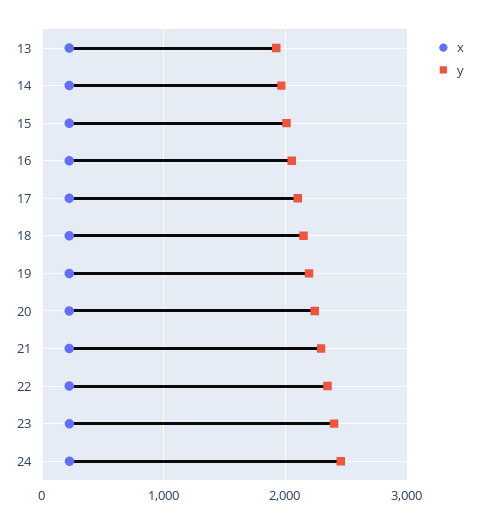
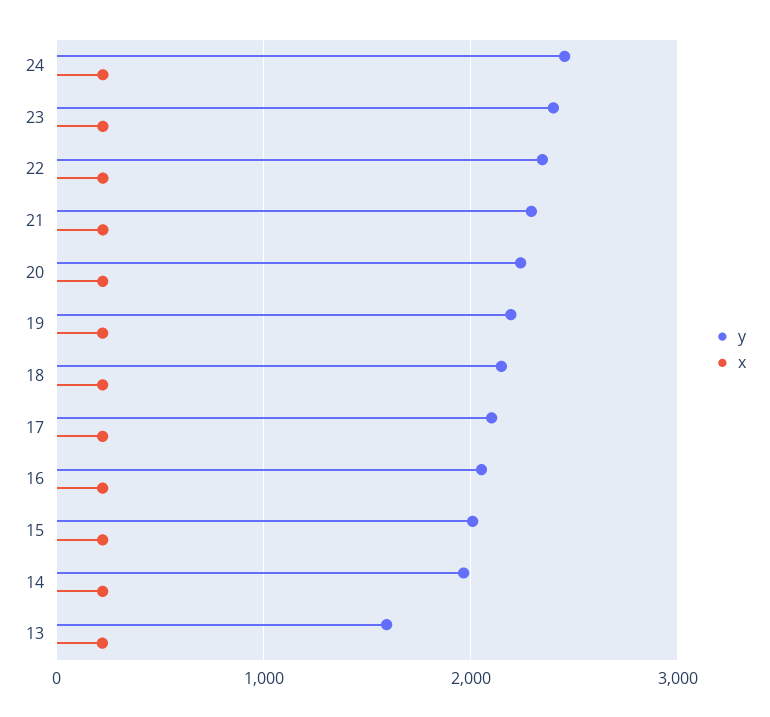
  {
    "x": {
      "13": 200,
      "14": 200,
      "15": 200,
      "16": 200,
      "17": 200,
      "18": 200,
      "19": 200,
      "20": 200,
      "21": 200,
      "22": 200,
      "23": 200,
      "24": 200
    },
    "y": {
-     "13": 1900,
+     "13": 1600,
      "14": 2000,
      "15": 2000,
      "16": 2100,
      "17": 2100,
      "18": 2100,
      "19": 2200,
      "20": 2200,
      "21": 2300,
      "22": 2300,
      "23": 2400,
      "24": 2500
    }
  }

